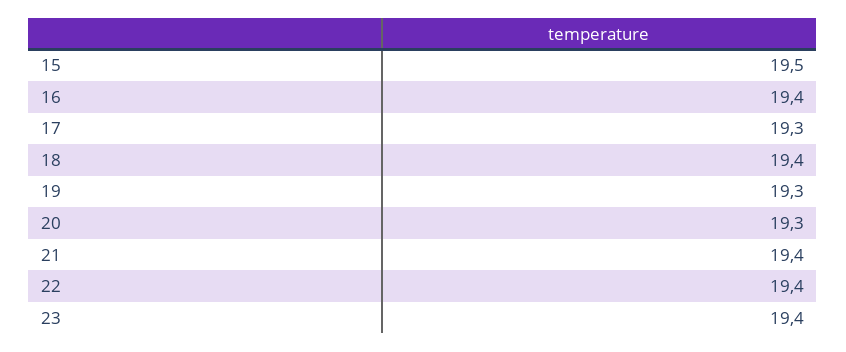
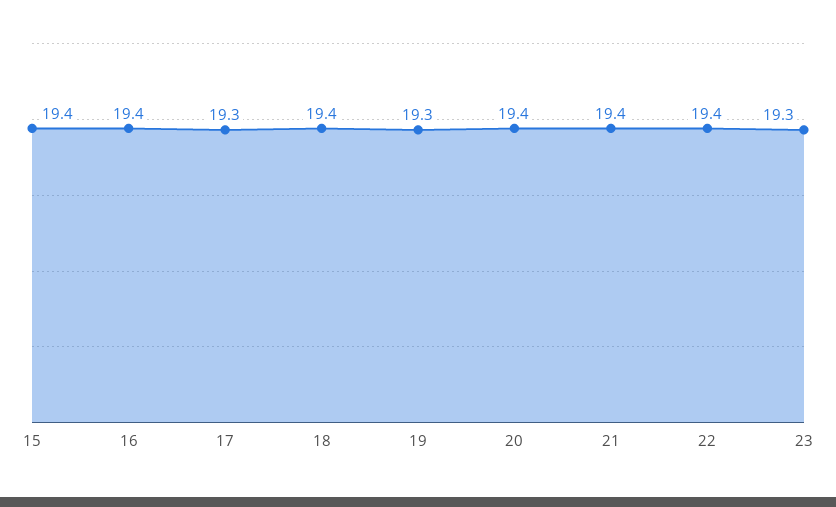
  {
-   "15": 19.5,
+   "15": 19.4,
    "16": 19.4,
    "17": 19.3,
    "18": 19.4,
    "19": 19.3,
-   "20": 19.3,
+   "20": 19.4,
    "21": 19.4,
    "22": 19.4,
-   "23": 19.4
+   "23": 19.3
  }

